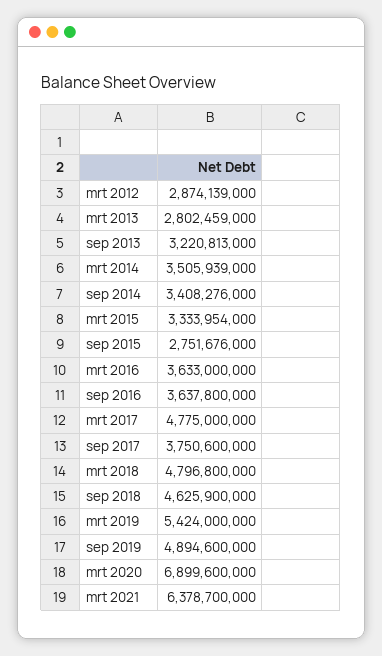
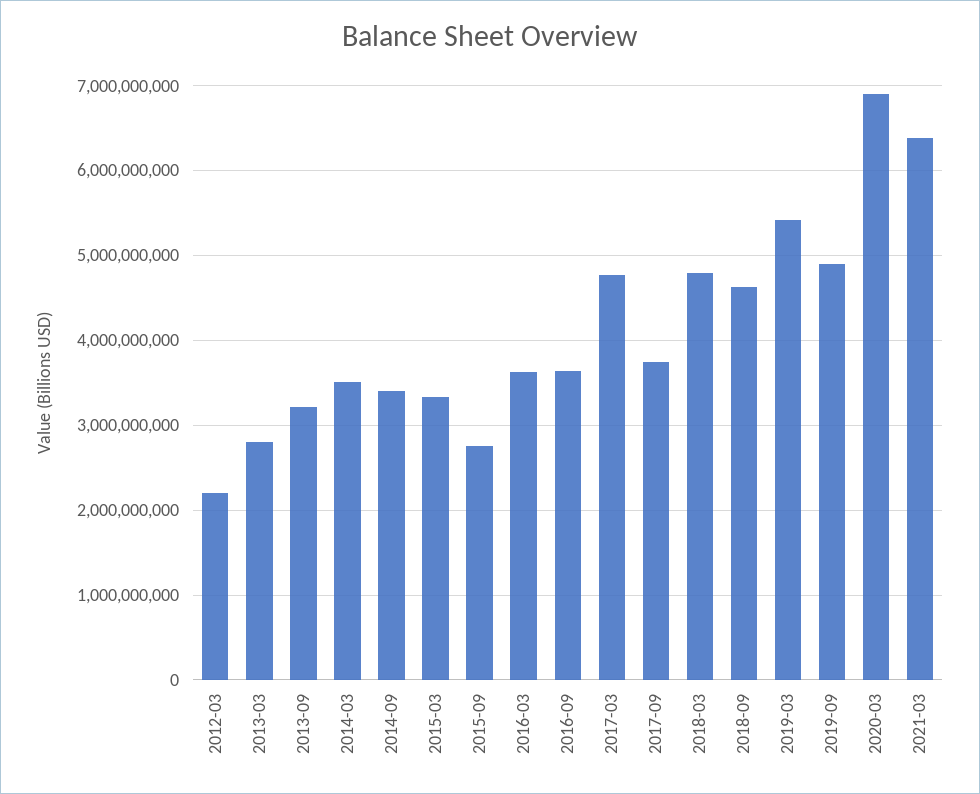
  {
-   "mrt 2012": 2874139000,
+   "mrt 2012": 2200000000,
    "mrt 2013": 2802459000,
    "sep 2013": 3220813000,
    "mrt 2014": 3505939000,
    "sep 2014": 3408276000,
    "mrt 2015": 3333954000,
    "sep 2015": 2751676000,
    "mrt 2016": 3633000000,
    "sep 2016": 3637800000,
    "mrt 2017": 4775000000,
    "sep 2017": 3750600000,
    "mrt 2018": 4796800000,
    "sep 2018": 4625900000,
    "mrt 2019": 5424000000,
    "sep 2019": 4894600000,
    "mrt 2020": 6899600000,
    "mrt 2021": 6378700000
  }

